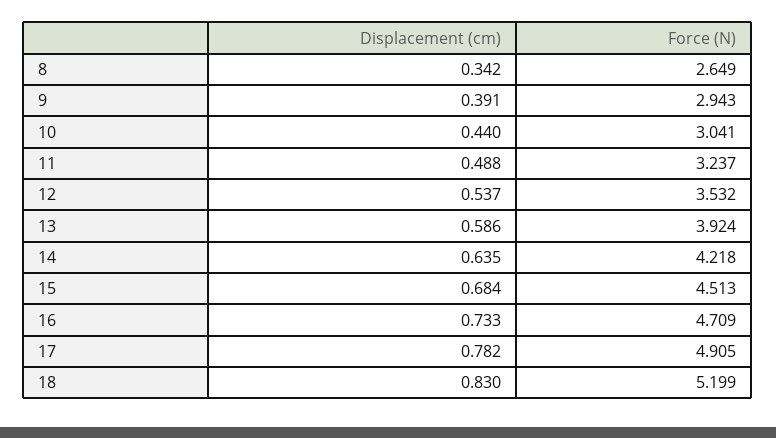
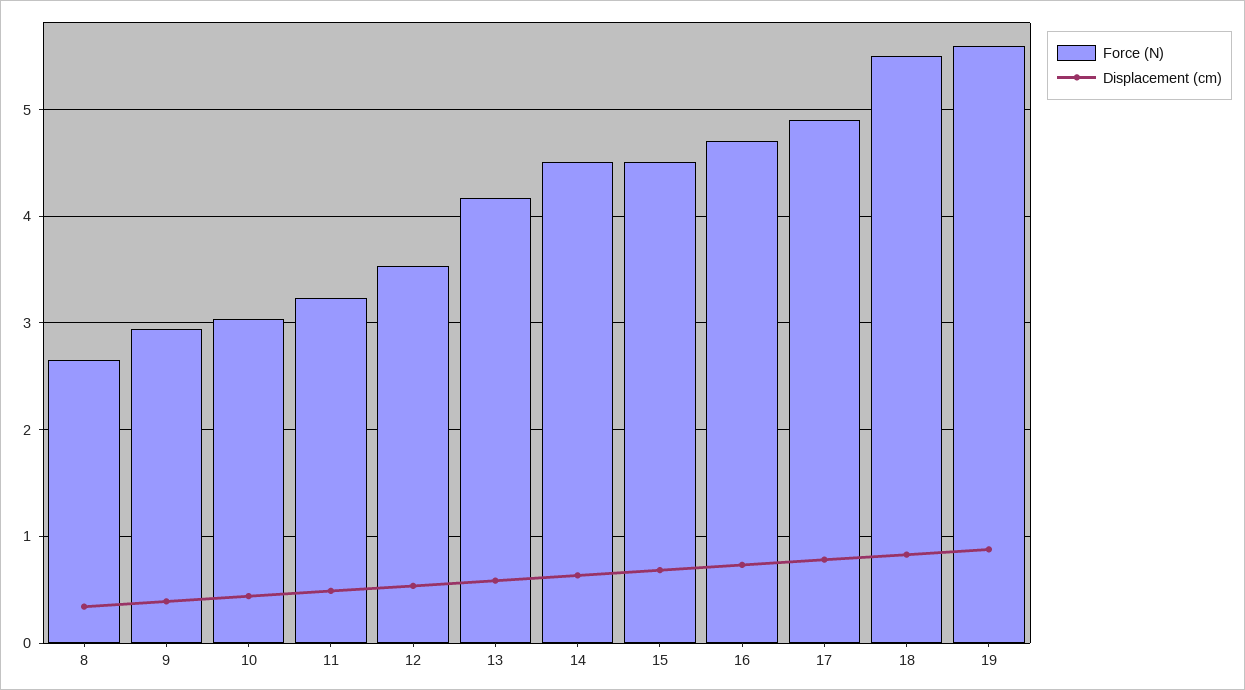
  {
    "Displacement (cm)": {
      "8": 0.342,
      "9": 0.391,
      "10": 0.44,
      "11": 0.488,
      "12": 0.537,
      "13": 0.586,
      "14": 0.635,
      "15": 0.684,
      "16": 0.733,
      "17": 0.782,
-     "18": 0.83
+     "18": 0.83,
+     "19": 0.9
    },
    "Force (N)": {
      "8": 2.649,
      "9": 2.943,
      "10": 3.041,
      "11": 3.237,
      "12": 3.532,
-     "13": 3.924,
+     "13": 4.2,
-     "14": 4.218,
+     "14": 4.5,
      "15": 4.513,
      "16": 4.709,
      "17": 4.905,
-     "18": 5.199
+     "18": 5.5,
+     "19": 5.6
    }
  }

